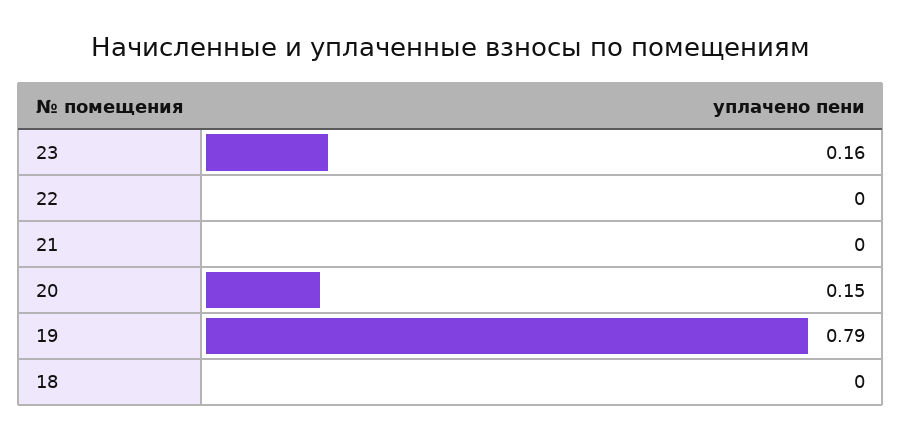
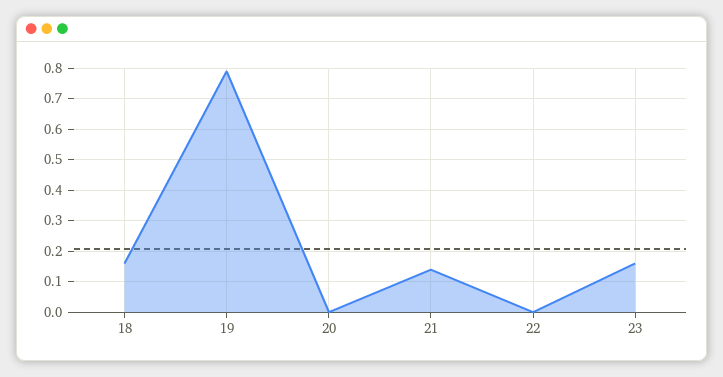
  {
    "23": 0.16,
    "22": 0,
-   "21": 0,
+   "21": 0.15,
-   "20": 0.15,
+   "20": 0,
    "19": 0.79,
-   "18": 0
+   "18": 0.15
  }

